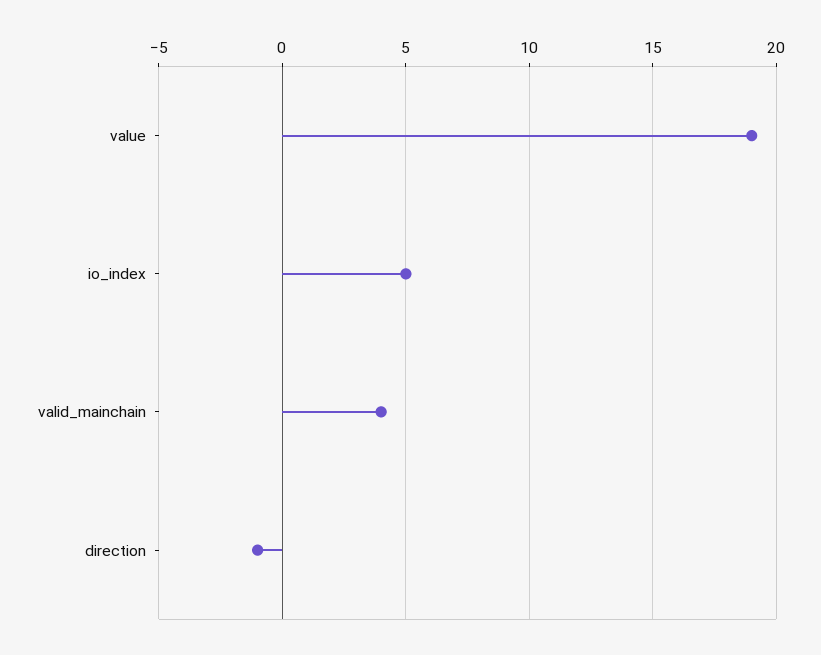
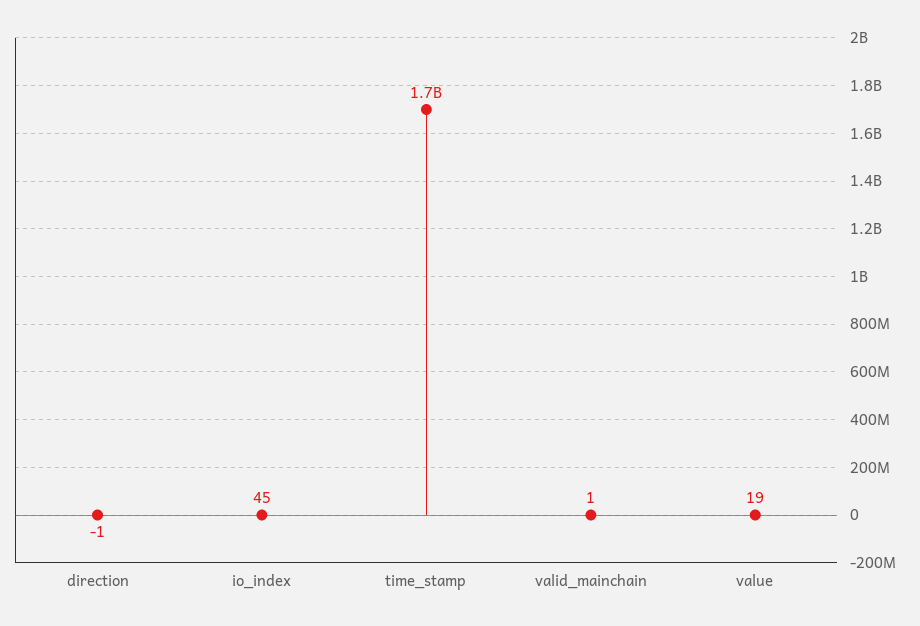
  {
    "value": 19,
-   "io_index": 5,
+   "io_index": 45,
-   "valid_mainchain": 4,
+   "valid_mainchain": 1,
-   "direction": -1
+   "direction": -1,
+   "time_stamp": 1700000000
  }

